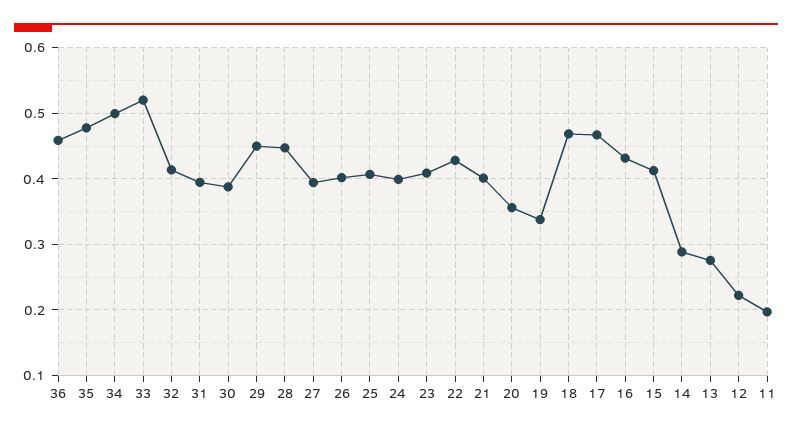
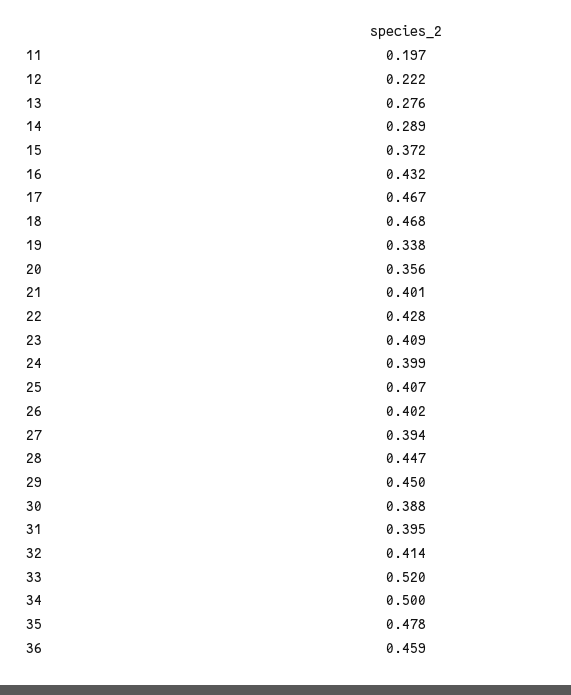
  {
    "36": 0.459,
    "35": 0.478,
    "34": 0.5,
    "33": 0.52,
    "32": 0.414,
    "31": 0.395,
    "30": 0.388,
    "29": 0.45,
    "28": 0.447,
    "27": 0.394,
    "26": 0.402,
    "25": 0.407,
    "24": 0.399,
    "23": 0.409,
    "22": 0.428,
    "21": 0.401,
    "20": 0.356,
    "19": 0.338,
    "18": 0.468,
    "17": 0.467,
    "16": 0.432,
-   "15": 0.41,
+   "15": 0.372,
    "14": 0.289,
    "13": 0.276,
    "12": 0.222,
    "11": 0.197
  }

